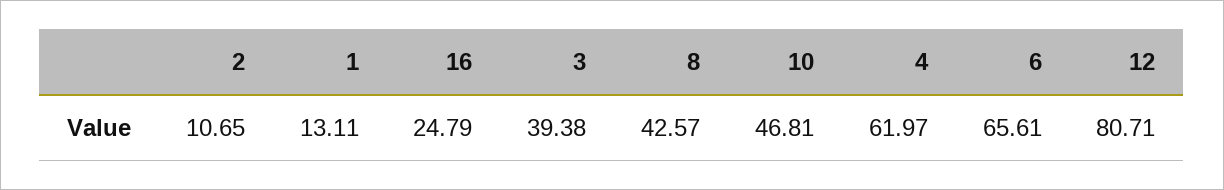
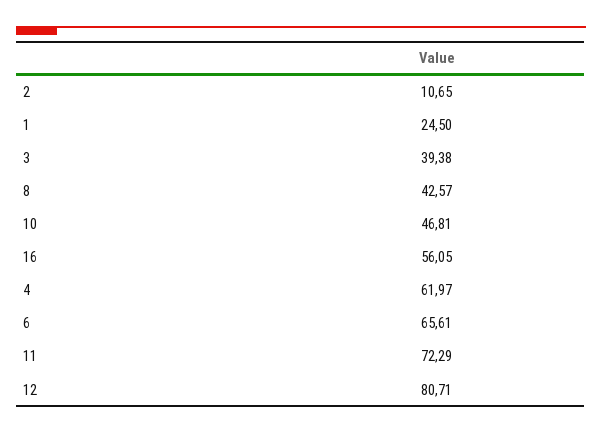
  {
    "2": 10.65,
-   "1": 13.11,
+   "1": 24.5,
-   "16": 24.79,
+   "16": 56.05,
    "3": 39.38,
    "8": 42.57,
    "10": 46.81,
    "4": 61.97,
    "6": 65.61,
-   "12": 80.71
+   "12": 80.71,
+   "11": 72.29
  }

